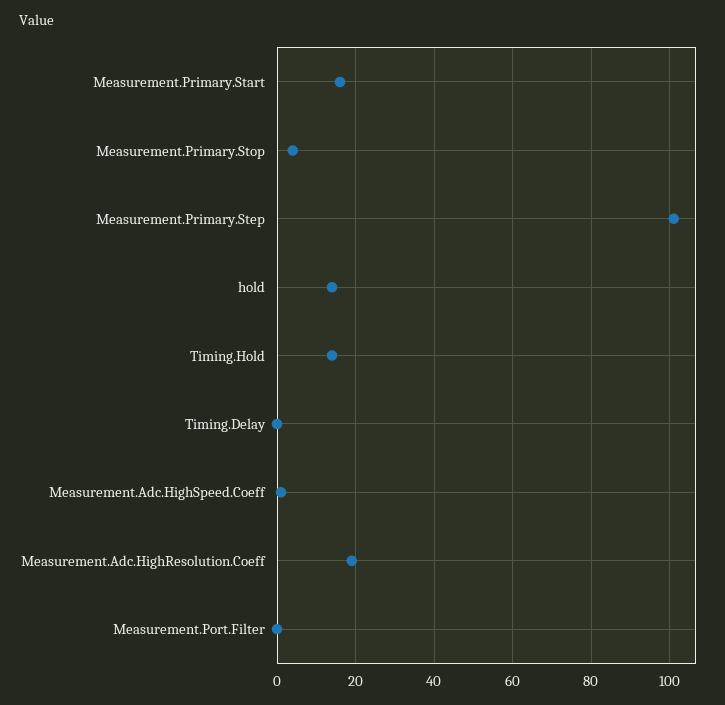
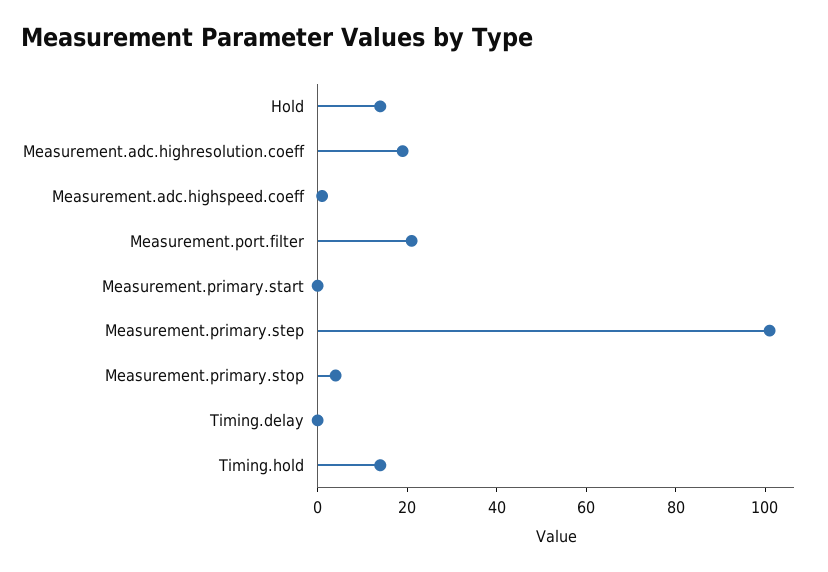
  {
-   "Measurement.Primary.Start": 15,
+   "Measurement.Primary.Start": 0,
    "Measurement.Primary.Stop": 5,
    "Measurement.Primary.Step": 100,
    "hold": 15,
    "Timing.Hold": 15,
    "Timing.Delay": 0,
    "Measurement.Adc.HighSpeed.Coeff": 0,
    "Measurement.Adc.HighResolution.Coeff": 20,
-   "Measurement.Port.Filter": 0
+   "Measurement.Port.Filter": 20
  }

